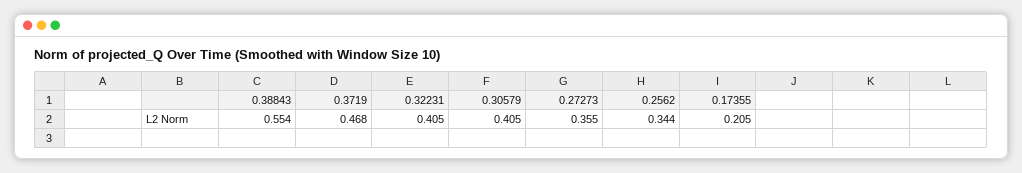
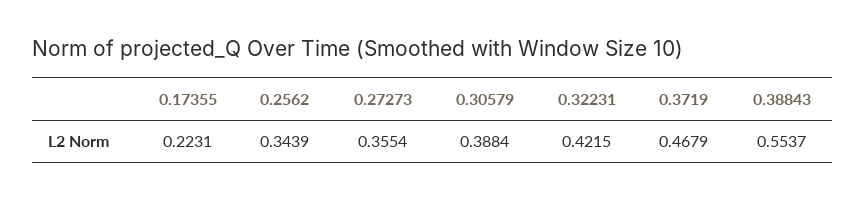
  {
    "0.38843": 0.5537,
    "0.3719": 0.4679,
-   "0.32231": 0.405,
+   "0.32231": 0.4215,
-   "0.30579": 0.405,
+   "0.30579": 0.3884,
    "0.27273": 0.3554,
    "0.2562": 0.3439,
-   "0.17355": 0.205
+   "0.17355": 0.2231
  }

